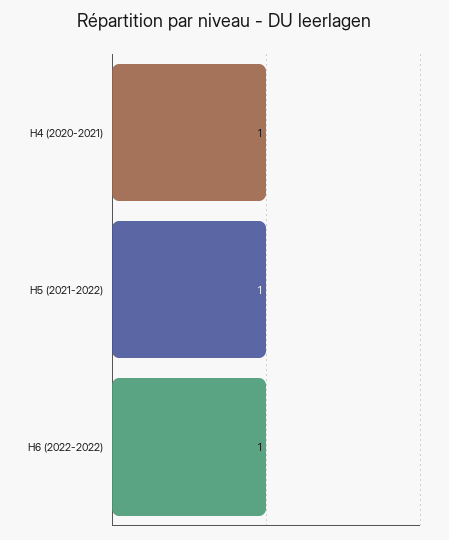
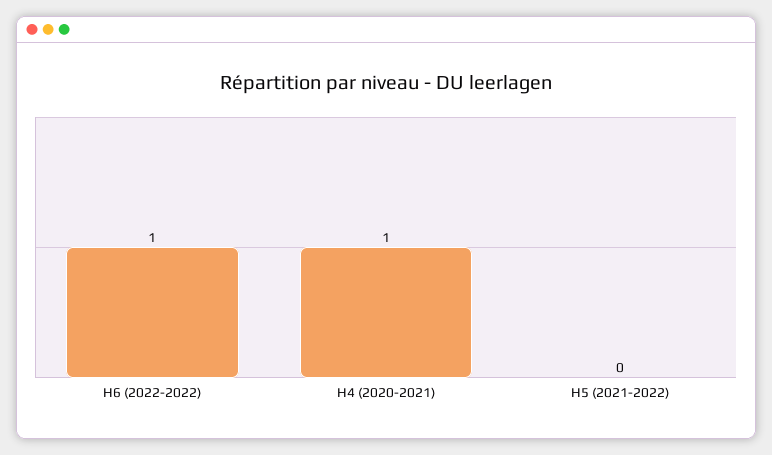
  {
    "H4 (2020-2021)": 1,
-   "H5 (2021-2022)": 1,
+   "H5 (2021-2022)": 0,
    "H6 (2022-2022)": 1
  }

